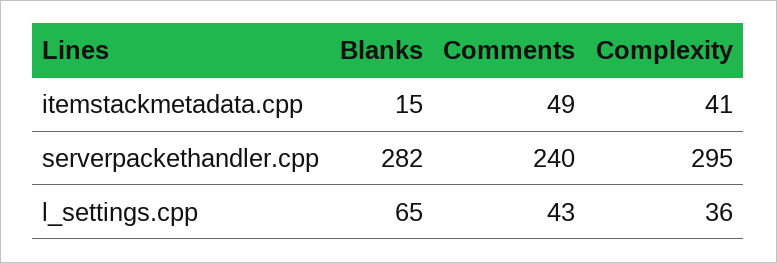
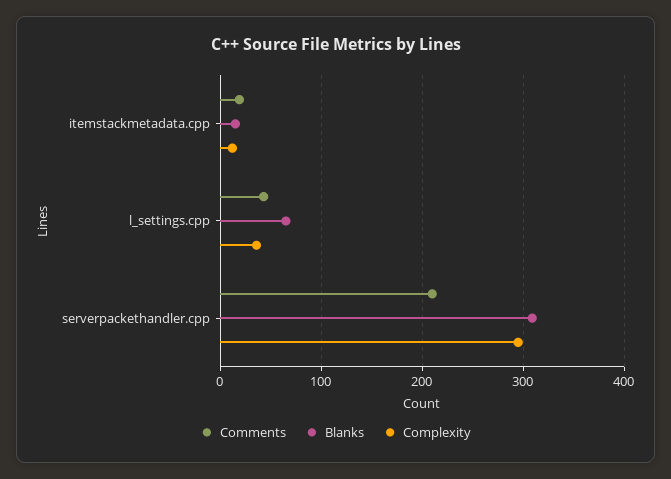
  {
    "Blanks": {
      "itemstackmetadata.cpp": 15,
-     "serverpackethandler.cpp": 282,
+     "serverpackethandler.cpp": 310,
      "l_settings.cpp": 65
    },
    "Comments": {
-     "itemstackmetadata.cpp": 49,
+     "itemstackmetadata.cpp": 20,
-     "serverpackethandler.cpp": 240,
+     "serverpackethandler.cpp": 210,
      "l_settings.cpp": 43
    },
    "Complexity": {
-     "itemstackmetadata.cpp": 41,
+     "itemstackmetadata.cpp": 10,
      "serverpackethandler.cpp": 295,
      "l_settings.cpp": 36
    }
  }

